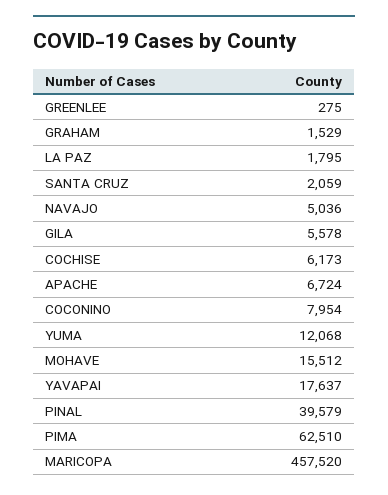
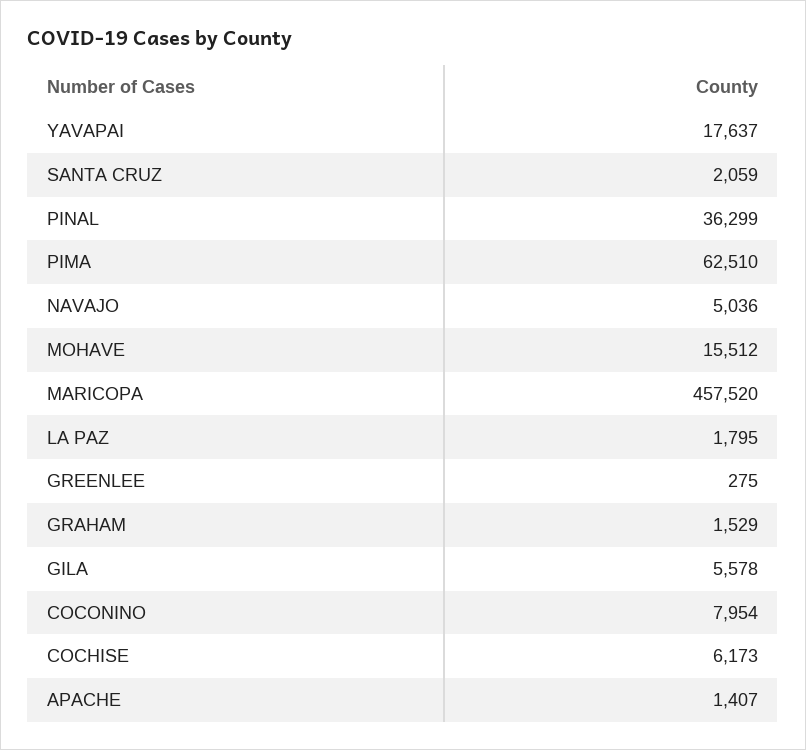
  {
    "GREENLEE": 275,
    "GRAHAM": 1529,
    "LA PAZ": 1795,
    "SANTA CRUZ": 2059,
    "NAVAJO": 5036,
    "GILA": 5578,
    "COCHISE": 6173,
-   "APACHE": 6724,
+   "APACHE": 1407,
    "COCONINO": 7954,
-   "YUMA": 12068,
    "MOHAVE": 15512,
    "YAVAPAI": 17637,
-   "PINAL": 39579,
+   "PINAL": 36299,
    "PIMA": 62510,
    "MARICOPA": 457520
  }

